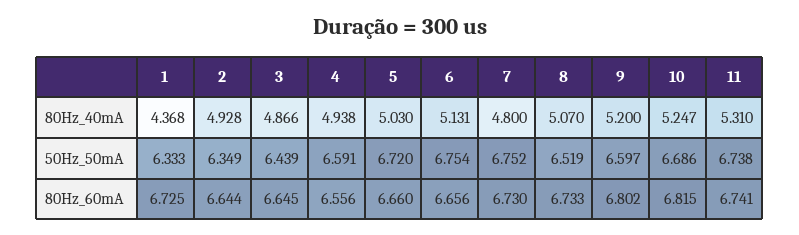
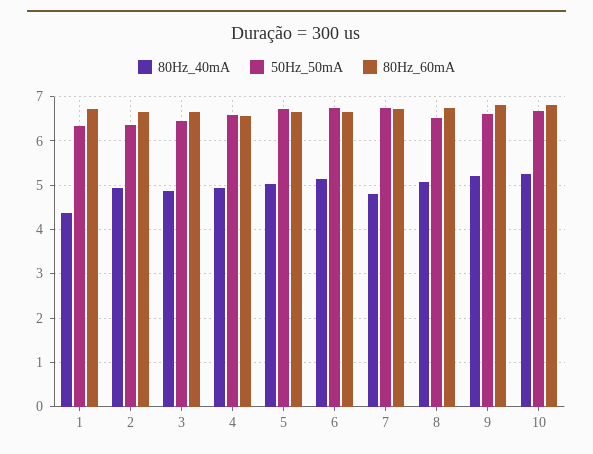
  {
    "80Hz_40mA": {
      "1": 4.368,
      "2": 4.928,
      "3": 4.866,
      "4": 4.938,
      "5": 5.03,
      "6": 5.131,
      "7": 4.8,
      "8": 5.07,
      "9": 5.2,
-     "10": 5.247,
+     "10": 5.247
-     "11": 5.31
    },
    "50Hz_50mA": {
      "1": 6.333,
      "2": 6.349,
      "3": 6.439,
      "4": 6.591,
      "5": 6.72,
      "6": 6.754,
      "7": 6.752,
      "8": 6.519,
      "9": 6.597,
-     "10": 6.686,
+     "10": 6.686
-     "11": 6.738
    },
    "80Hz_60mA": {
      "1": 6.725,
      "2": 6.644,
      "3": 6.645,
      "4": 6.556,
      "5": 6.66,
      "6": 6.656,
      "7": 6.73,
      "8": 6.733,
      "9": 6.802,
-     "10": 6.815,
+     "10": 6.815
-     "11": 6.741
    }
  }

